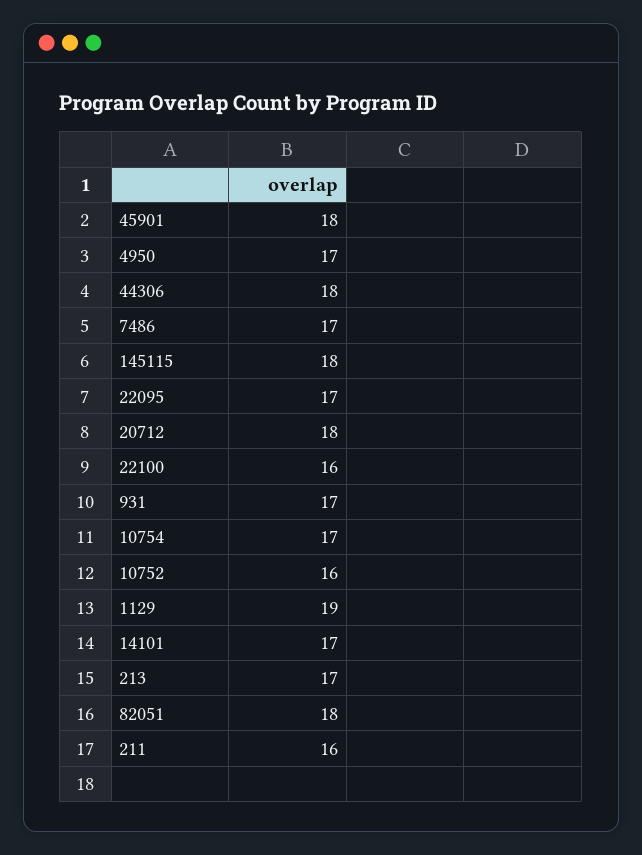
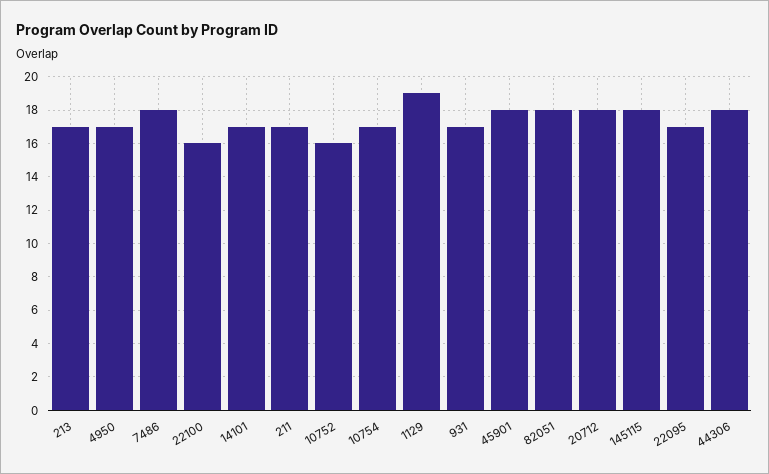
  {
    "45901": 18,
    "4950": 17,
    "44306": 18,
-   "7486": 17,
+   "7486": 18,
    "145115": 18,
    "22095": 17,
    "20712": 18,
    "22100": 16,
    "931": 17,
    "10754": 17,
    "10752": 16,
    "1129": 19,
    "14101": 17,
    "213": 17,
    "82051": 18,
-   "211": 16
+   "211": 17
  }

